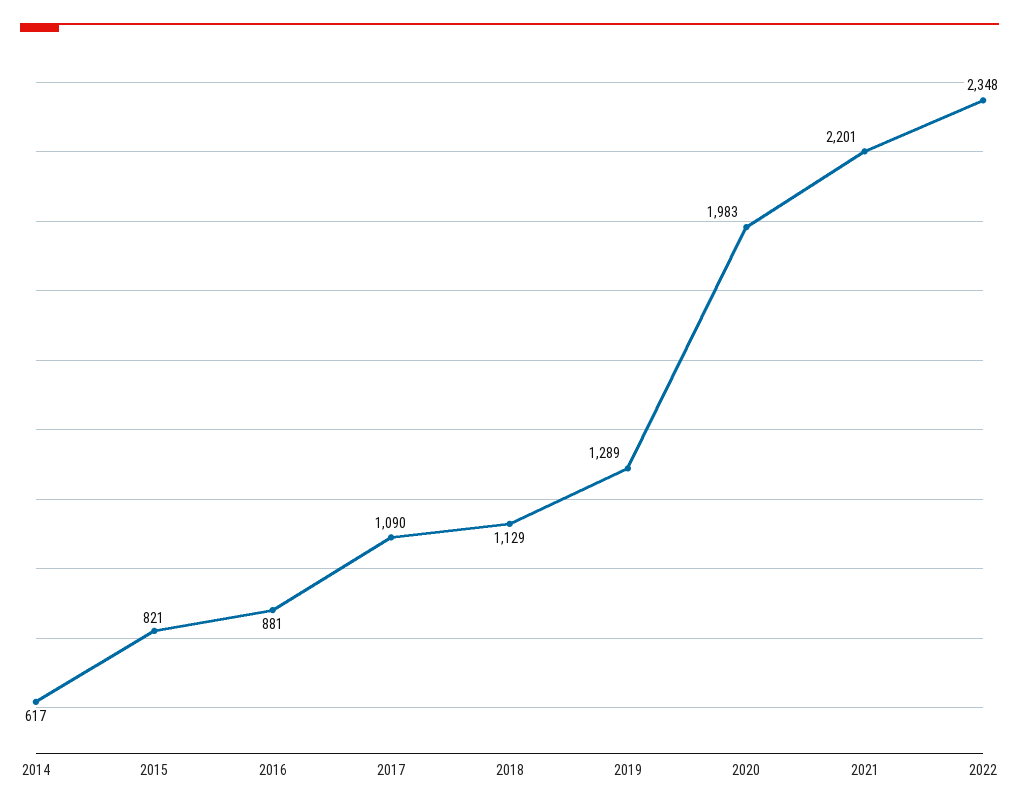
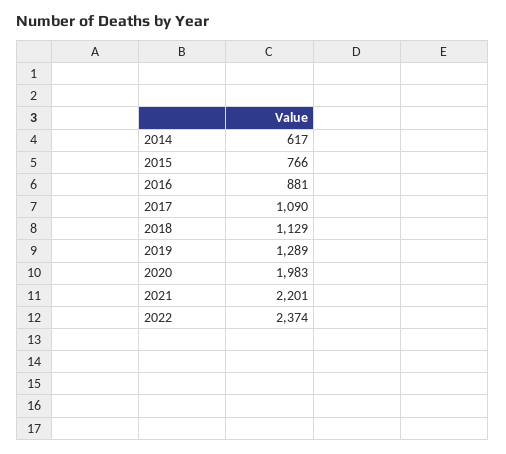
  {
    "2014": 617,
-   "2015": 821,
+   "2015": 766,
    "2016": 881,
    "2017": 1090,
    "2018": 1129,
    "2019": 1289,
    "2020": 1983,
    "2021": 2201,
-   "2022": 2348
+   "2022": 2374
  }

